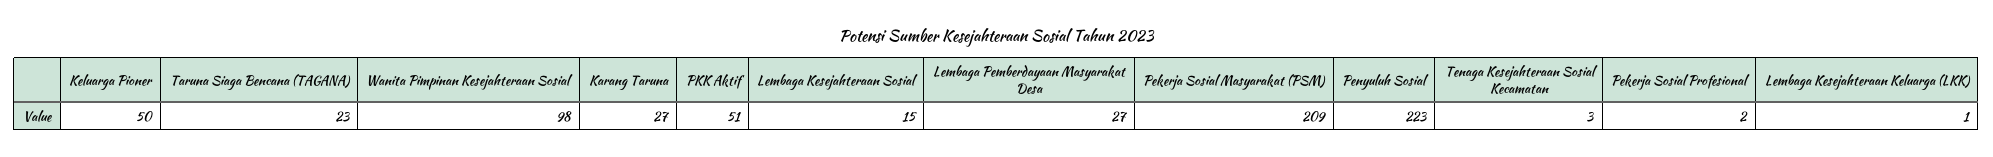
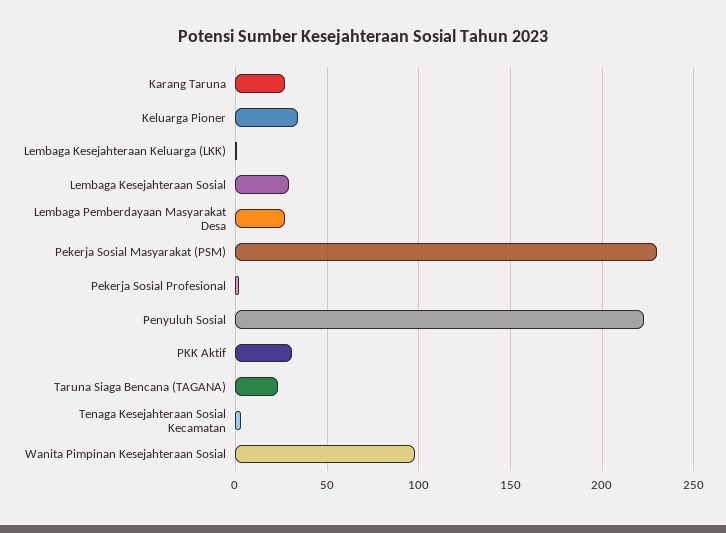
  {
-   "Keluarga Pioner": 50,
+   "Keluarga Pioner": 35,
    "Taruna Siaga Bencana (TAGANA)": 23,
    "Wanita Pimpinan Kesejahteraan Sosial": 98,
    "Karang Taruna": 27,
-   "PKK Aktif": 51,
+   "PKK Aktif": 30,
-   "Lembaga Kesejahteraan Sosial": 15,
+   "Lembaga Kesejahteraan Sosial": 30,
    "Lembaga Pemberdayaan Masyarakat Desa": 27,
-   "Pekerja Sosial Masyarakat (PSM)": 209,
+   "Pekerja Sosial Masyarakat (PSM)": 230,
    "Penyuluh Sosial": 223,
    "Tenaga Kesejahteraan Sosial Kecamatan": 3,
    "Pekerja Sosial Profesional": 2,
    "Lembaga Kesejahteraan Keluarga (LKK)": 1
  }

